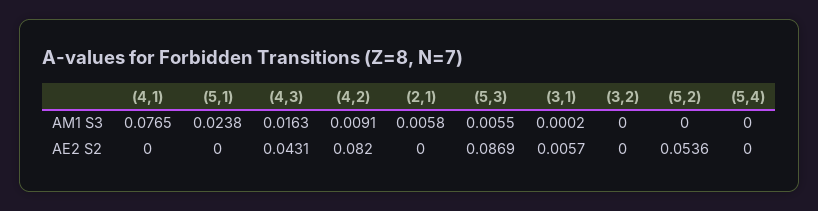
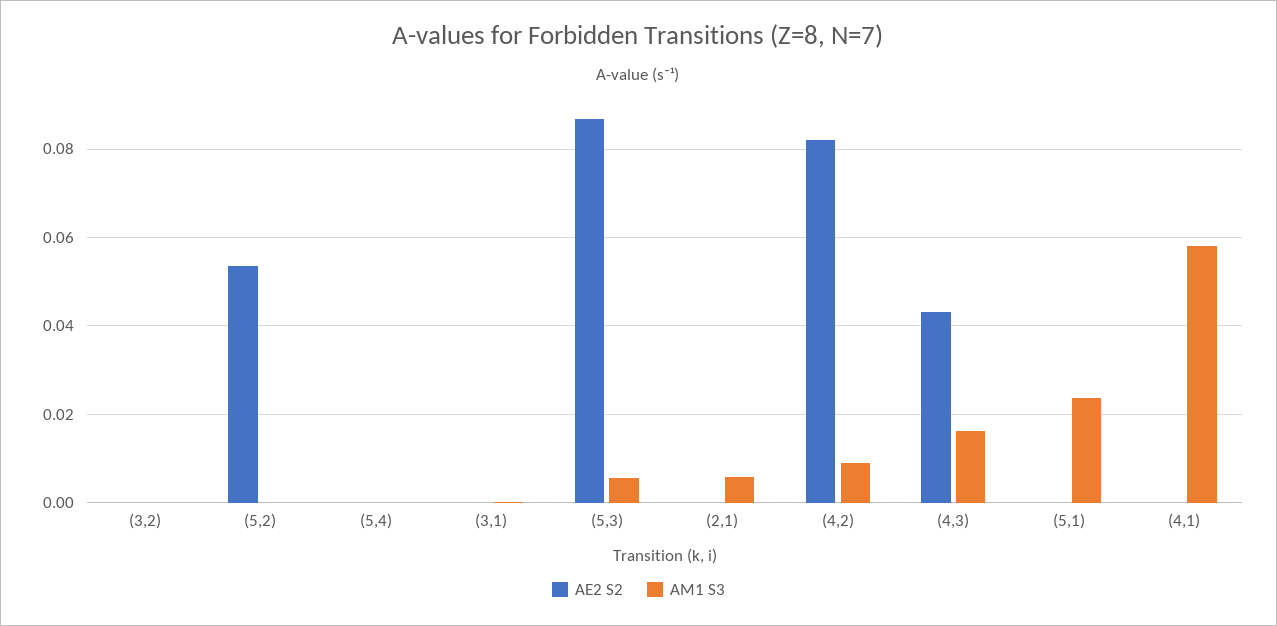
  {
    "AM1 S3": {
-     "(4,1)": 0.0765,
+     "(4,1)": 0.058,
      "(5,1)": 0.0238,
      "(4,3)": 0.0163,
      "(4,2)": 0.0091,
      "(2,1)": 0.0058,
      "(5,3)": 0.0055,
      "(3,1)": 0.0002,
      "(3,2)": 0,
      "(5,2)": 0,
      "(5,4)": 0
    },
    "AE2 S2": {
      "(4,1)": 0,
      "(5,1)": 0,
      "(4,3)": 0.0431,
      "(4,2)": 0.082,
      "(2,1)": 0,
      "(5,3)": 0.0869,
-     "(3,1)": 0.0057,
+     "(3,1)": 0,
      "(3,2)": 0,
      "(5,2)": 0.0536,
      "(5,4)": 0
    }
  }

